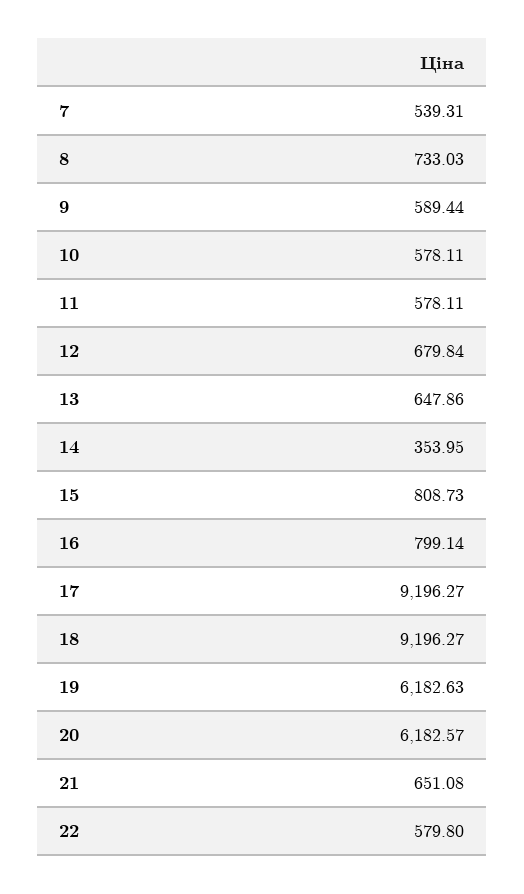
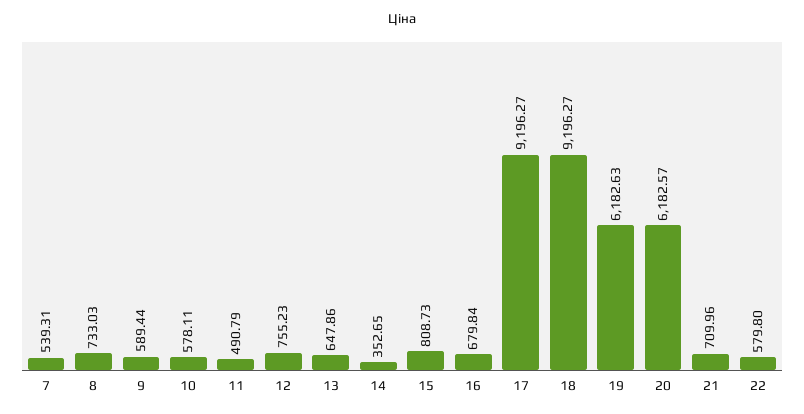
  {
    "7": 539.31,
    "8": 733.03,
    "9": 589.44,
    "10": 578.11,
-   "11": 578.11,
+   "11": 490.79,
-   "12": 679.84,
+   "12": 755.23,
    "13": 647.86,
-   "14": 353.95,
+   "14": 352.65,
    "15": 808.73,
-   "16": 799.14,
+   "16": 679.84,
    "17": 9196.27,
    "18": 9196.27,
    "19": 6182.63,
    "20": 6182.57,
-   "21": 651.08,
+   "21": 709.96,
    "22": 579.8
  }

